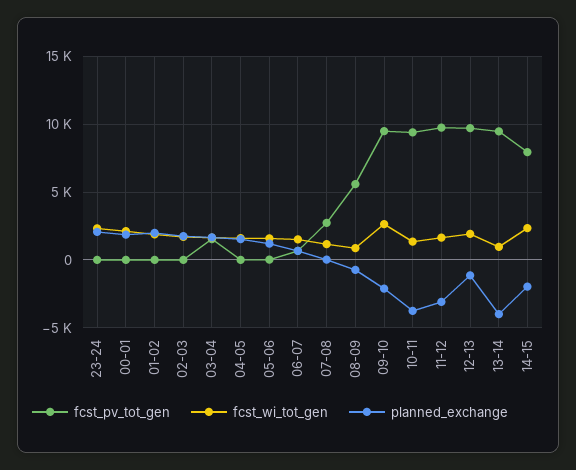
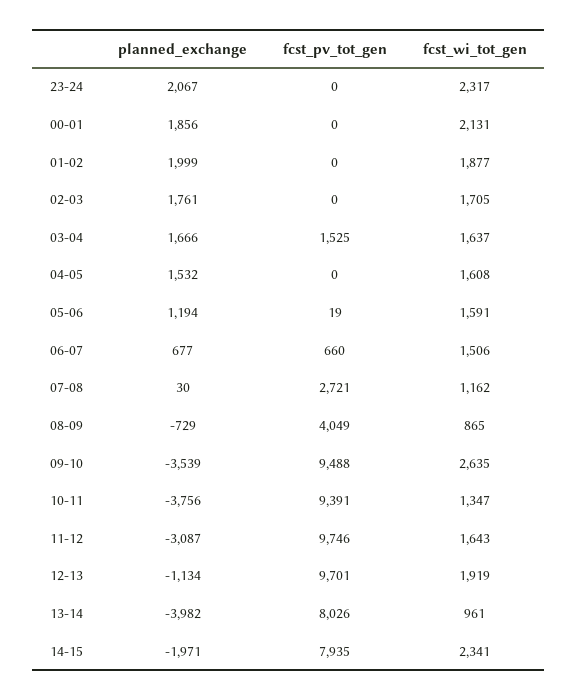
  {
    "fcst_pv_tot_gen": {
      "23-24": 0,
      "00-01": 0,
      "01-02": 0,
      "02-03": 0,
      "03-04": 1525,
      "04-05": 0,
      "05-06": 19,
      "06-07": 660,
      "07-08": 2721,
-     "08-09": 5500,
+     "08-09": 4049,
      "09-10": 9488,
      "10-11": 9391,
      "11-12": 9746,
      "12-13": 9701,
-     "13-14": 9500,
+     "13-14": 8026,
      "14-15": 7935
    },
    "fcst_wi_tot_gen": {
      "23-24": 2317,
      "00-01": 2131,
      "01-02": 1877,
      "02-03": 1705,
      "03-04": 1637,
      "04-05": 1608,
      "05-06": 1591,
      "06-07": 1506,
      "07-08": 1162,
      "08-09": 865,
      "09-10": 2635,
      "10-11": 1347,
      "11-12": 1643,
      "12-13": 1919,
      "13-14": 961,
      "14-15": 2341
    },
    "planned_exchange": {
      "23-24": 2067,
      "00-01": 1856,
      "01-02": 1999,
      "02-03": 1761,
      "03-04": 1666,
      "04-05": 1532,
      "05-06": 1194,
      "06-07": 677,
      "07-08": 30,
      "08-09": -729,
-     "09-10": -2000,
+     "09-10": -3539,
      "10-11": -3756,
      "11-12": -3087,
      "12-13": -1134,
      "13-14": -3982,
      "14-15": -1971
    }
  }

